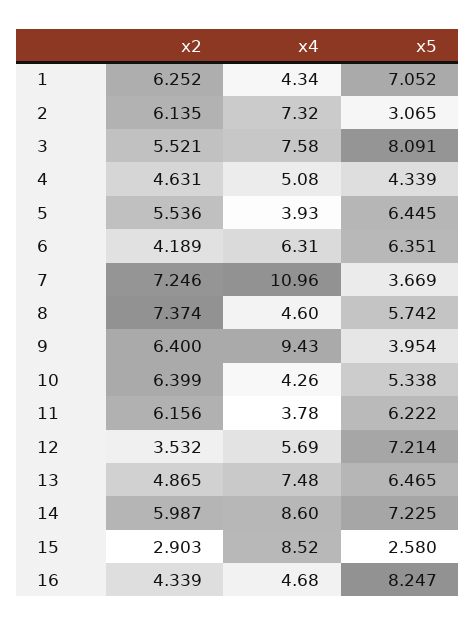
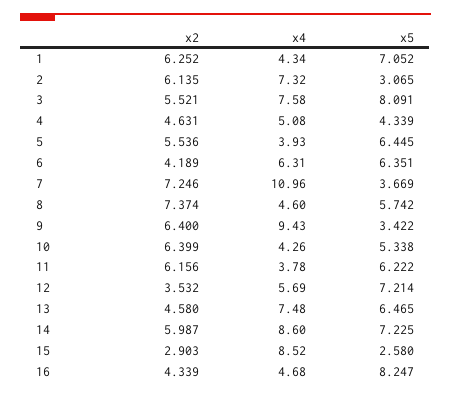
  {
    "x2": {
      "1": 6.252,
      "2": 6.135,
      "3": 5.521,
      "4": 4.631,
      "5": 5.536,
      "6": 4.189,
      "7": 7.246,
      "8": 7.374,
      "9": 6.4,
      "10": 6.399,
      "11": 6.156,
      "12": 3.532,
-     "13": 4.865,
+     "13": 4.58,
      "14": 5.987,
      "15": 2.903,
      "16": 4.339
    },
    "x4": {
      "1": 4.34,
      "2": 7.32,
      "3": 7.58,
      "4": 5.08,
      "5": 3.93,
      "6": 6.31,
      "7": 10.96,
      "8": 4.6,
      "9": 9.43,
      "10": 4.26,
      "11": 3.78,
      "12": 5.69,
      "13": 7.48,
      "14": 8.6,
      "15": 8.52,
      "16": 4.68
    },
    "x5": {
      "1": 7.052,
      "2": 3.065,
      "3": 8.091,
      "4": 4.339,
      "5": 6.445,
      "6": 6.351,
      "7": 3.669,
      "8": 5.742,
-     "9": 3.954,
+     "9": 3.422,
      "10": 5.338,
      "11": 6.222,
      "12": 7.214,
      "13": 6.465,
      "14": 7.225,
      "15": 2.58,
      "16": 8.247
    }
  }

